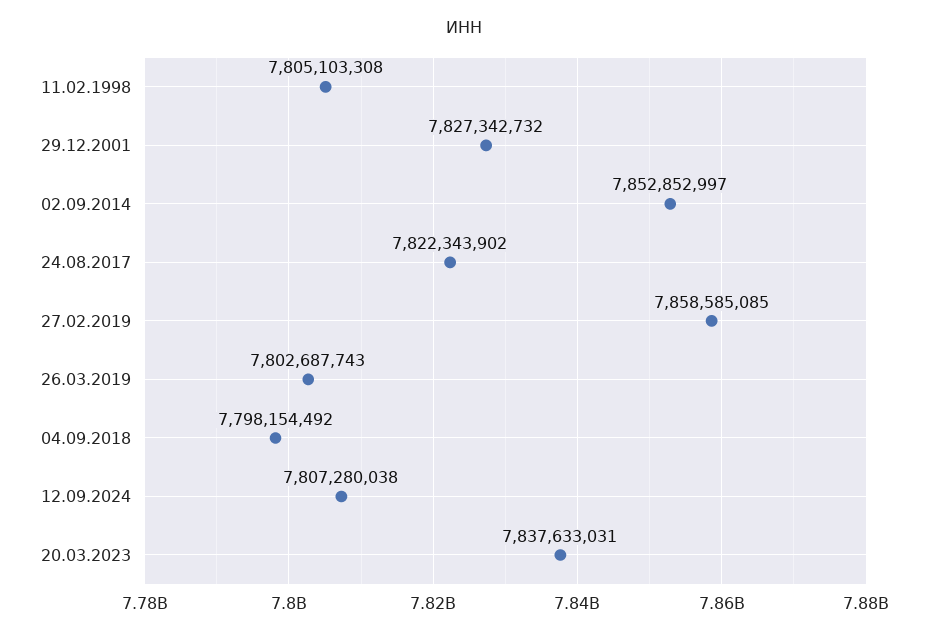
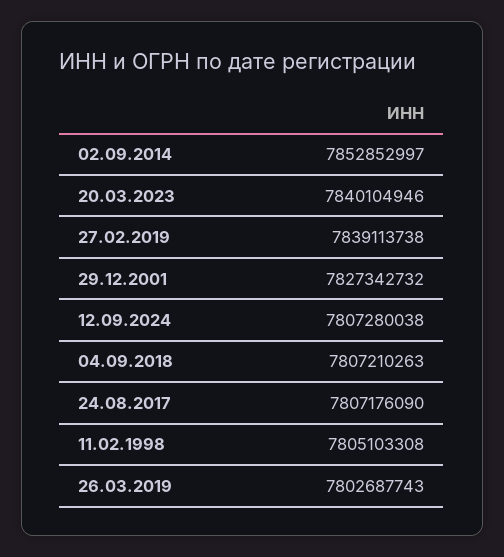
  {
    "11.02.1998": 7805103308,
    "29.12.2001": 7827342732,
    "02.09.2014": 7852852997,
-   "24.08.2017": 7822343902,
+   "24.08.2017": 7807176090,
-   "27.02.2019": 7858585085,
+   "27.02.2019": 7839113738,
    "26.03.2019": 7802687743,
-   "04.09.2018": 7798154492,
+   "04.09.2018": 7807210263,
    "12.09.2024": 7807280038,
-   "20.03.2023": 7837633031
+   "20.03.2023": 7840104946
  }

